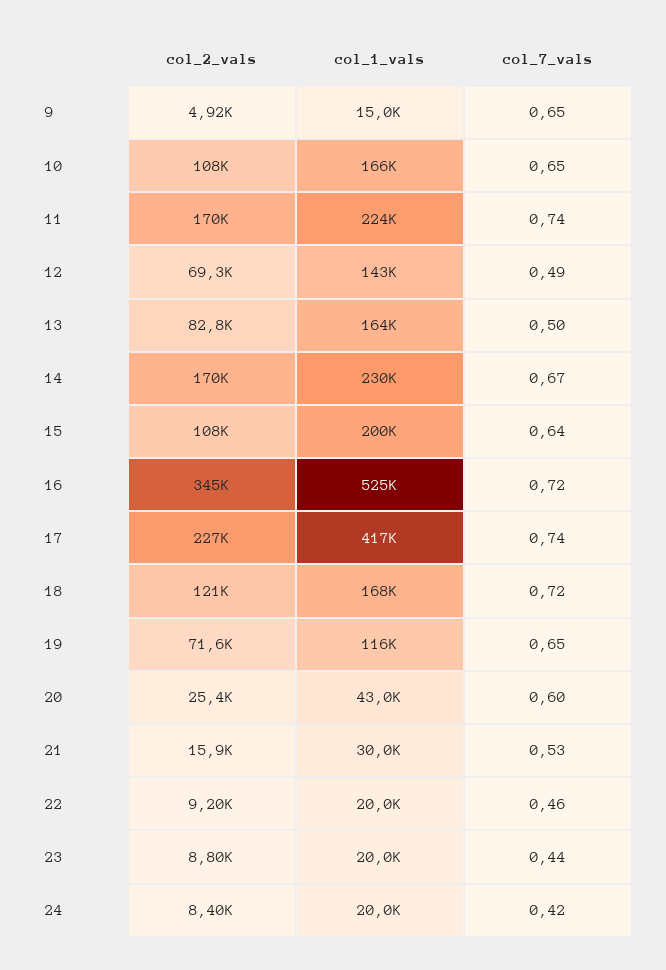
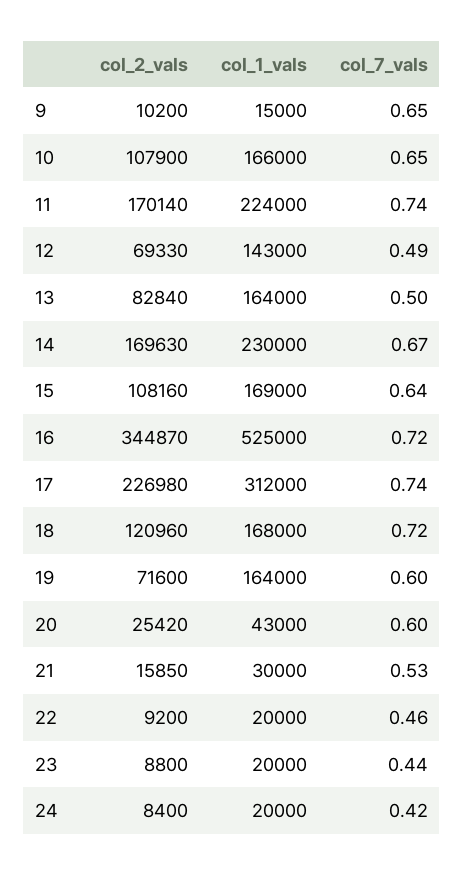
  {
    "col_2_vals": {
-     "9": 4920,
+     "9": 10200,
      "10": 107900,
      "11": 170140,
      "12": 69330,
      "13": 82840,
      "14": 169630,
      "15": 108160,
      "16": 344870,
      "17": 226980,
      "18": 120960,
      "19": 71600,
      "20": 25420,
      "21": 15850,
      "22": 9200,
      "23": 8800,
      "24": 8400
    },
    "col_1_vals": {
      "9": 15000,
      "10": 166000,
      "11": 224000,
      "12": 143000,
      "13": 164000,
      "14": 230000,
-     "15": 200000,
+     "15": 169000,
      "16": 525000,
-     "17": 417000,
+     "17": 312000,
      "18": 168000,
-     "19": 116000,
+     "19": 164000,
      "20": 43000,
      "21": 30000,
      "22": 20000,
      "23": 20000,
      "24": 20000
    },
    "col_7_vals": {
      "9": 0.65,
      "10": 0.65,
      "11": 0.74,
      "12": 0.49,
      "13": 0.5,
      "14": 0.67,
      "15": 0.64,
      "16": 0.72,
      "17": 0.74,
      "18": 0.72,
-     "19": 0.65,
+     "19": 0.6,
      "20": 0.6,
      "21": 0.53,
      "22": 0.46,
      "23": 0.44,
      "24": 0.42
    }
  }

